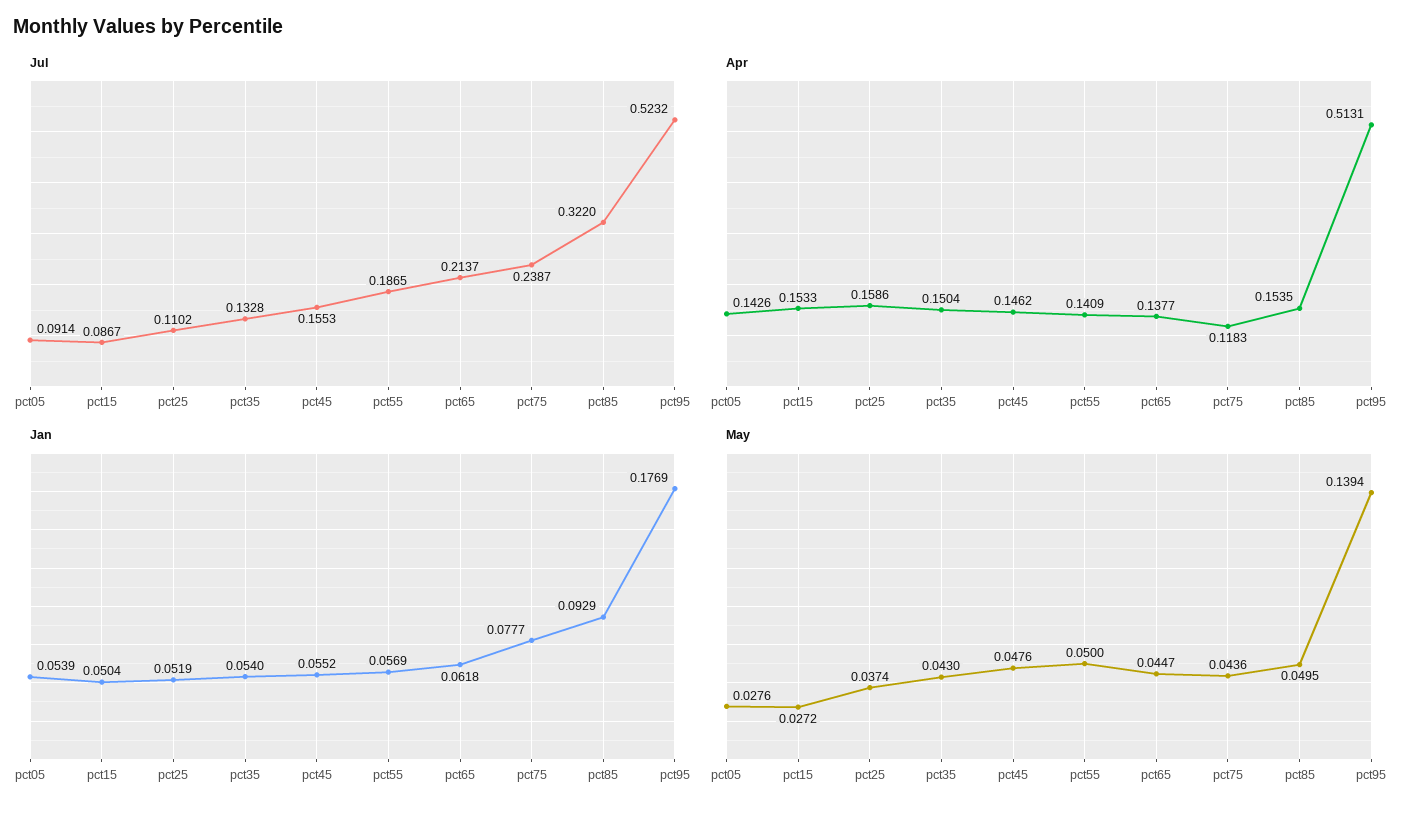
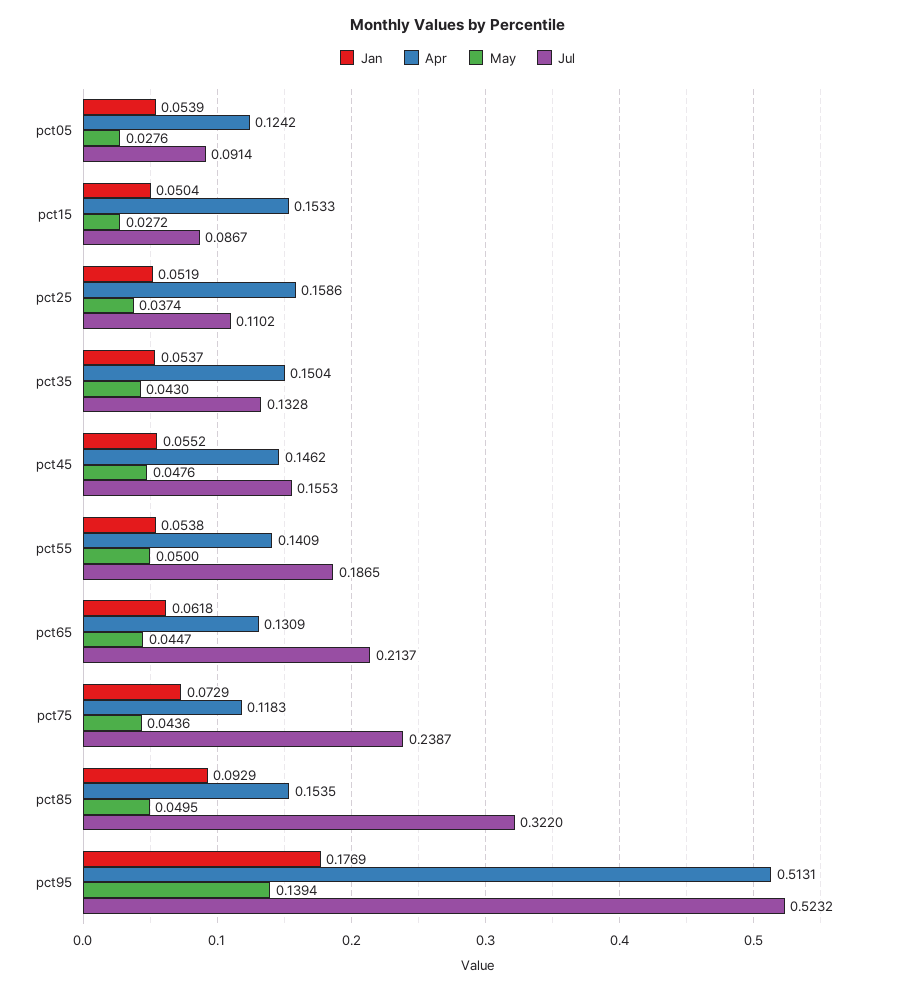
  {
    "Jul": {
      "pct05": 0.0914,
      "pct15": 0.0867,
      "pct25": 0.1102,
      "pct35": 0.1328,
      "pct45": 0.1553,
      "pct55": 0.1865,
      "pct65": 0.2137,
      "pct75": 0.2387,
      "pct85": 0.322,
      "pct95": 0.5232
    },
    "Apr": {
-     "pct05": 0.1426,
+     "pct05": 0.1242,
      "pct15": 0.1533,
      "pct25": 0.1586,
      "pct35": 0.1504,
      "pct45": 0.1462,
      "pct55": 0.1409,
-     "pct65": 0.1377,
+     "pct65": 0.1309,
      "pct75": 0.1183,
      "pct85": 0.1535,
      "pct95": 0.5131
    },
    "Jan": {
      "pct05": 0.0539,
      "pct15": 0.0504,
      "pct25": 0.0519,
-     "pct35": 0.054,
+     "pct35": 0.0537,
      "pct45": 0.0552,
-     "pct55": 0.0569,
+     "pct55": 0.0538,
      "pct65": 0.0618,
-     "pct75": 0.0777,
+     "pct75": 0.0729,
      "pct85": 0.0929,
      "pct95": 0.1769
    },
    "May": {
      "pct05": 0.0276,
      "pct15": 0.0272,
      "pct25": 0.0374,
      "pct35": 0.043,
      "pct45": 0.0476,
      "pct55": 0.05,
      "pct65": 0.0447,
      "pct75": 0.0436,
      "pct85": 0.0495,
      "pct95": 0.1394
    }
  }

